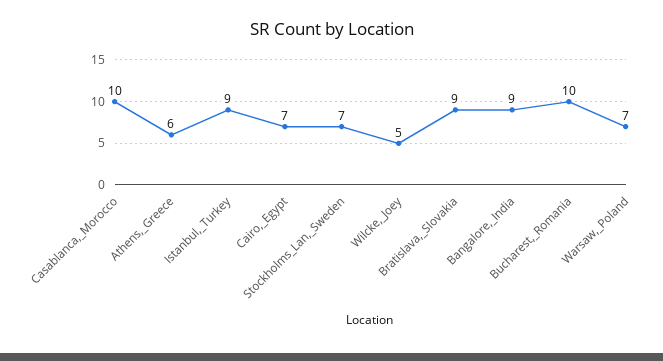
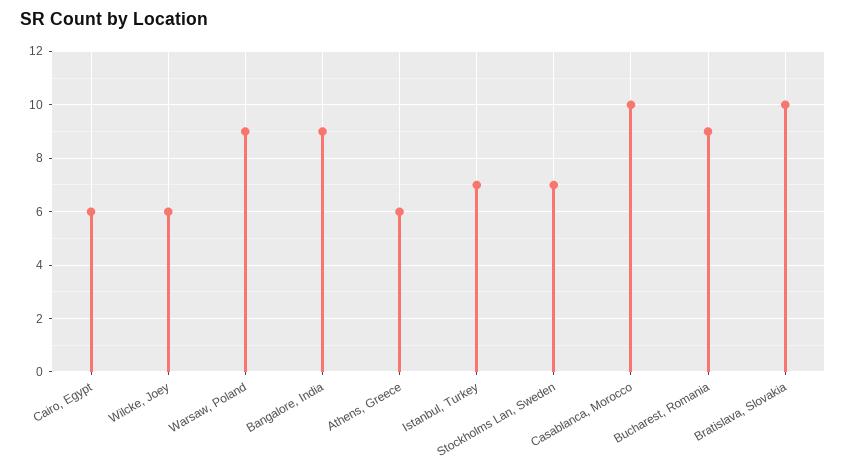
  {
    "Casablanca,_Morocco": 10,
    "Athens,_Greece": 6,
-   "Istanbul,_Turkey": 9,
+   "Istanbul,_Turkey": 7,
-   "Cairo,_Egypt": 7,
+   "Cairo,_Egypt": 6,
    "Stockholms_Lan,_Sweden": 7,
-   "Wilcke,_Joey": 5,
+   "Wilcke,_Joey": 6,
-   "Bratislava,_Slovakia": 9,
+   "Bratislava,_Slovakia": 10,
    "Bangalore,_India": 9,
-   "Bucharest,_Romania": 10,
+   "Bucharest,_Romania": 9,
-   "Warsaw,_Poland": 7
+   "Warsaw,_Poland": 9
  }

